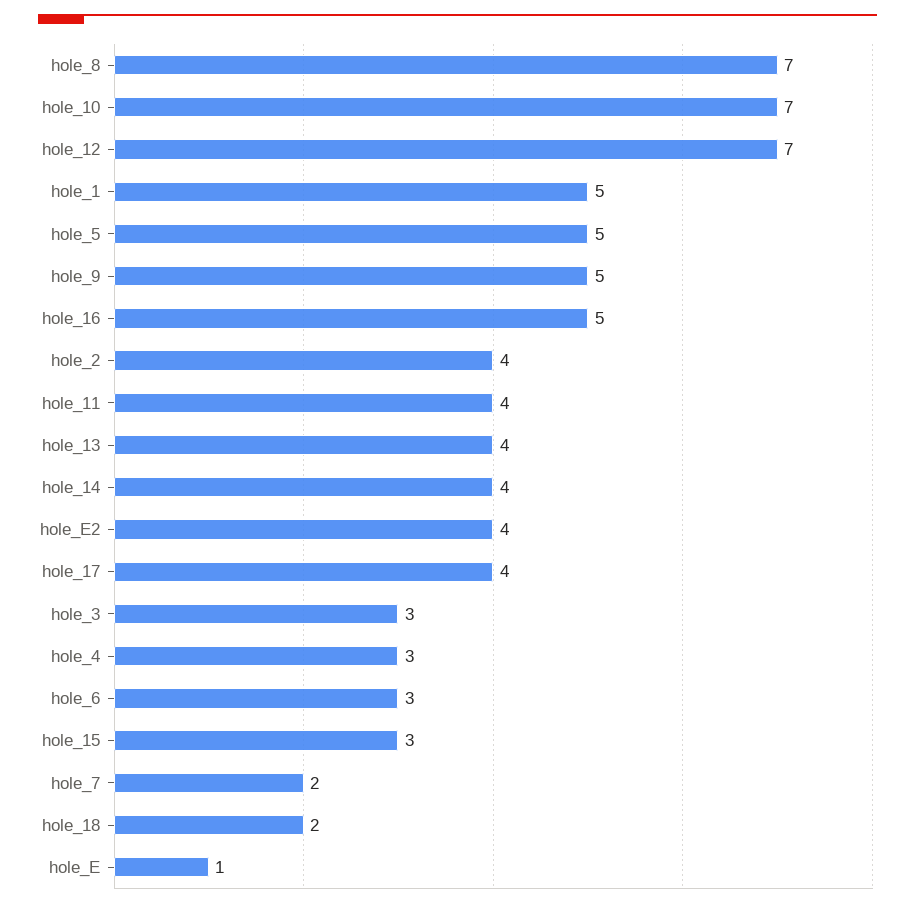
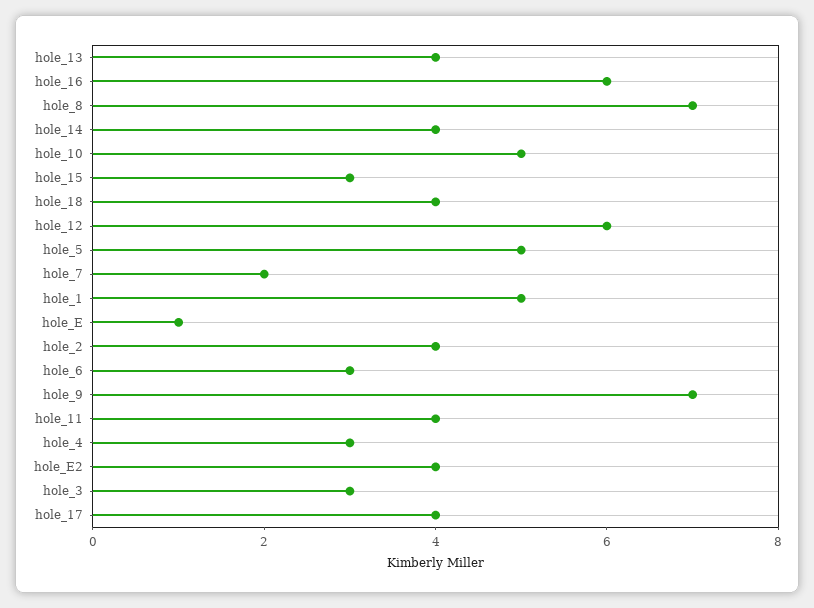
  {
    "hole_8": 7,
-   "hole_10": 7,
+   "hole_10": 5,
-   "hole_12": 7,
+   "hole_12": 6,
    "hole_1": 5,
    "hole_5": 5,
-   "hole_9": 5,
+   "hole_9": 7,
-   "hole_16": 5,
+   "hole_16": 6,
    "hole_2": 4,
    "hole_11": 4,
    "hole_13": 4,
    "hole_14": 4,
    "hole_E2": 4,
    "hole_17": 4,
    "hole_3": 3,
    "hole_4": 3,
    "hole_6": 3,
    "hole_15": 3,
    "hole_7": 2,
-   "hole_18": 2,
+   "hole_18": 4,
    "hole_E": 1
  }

